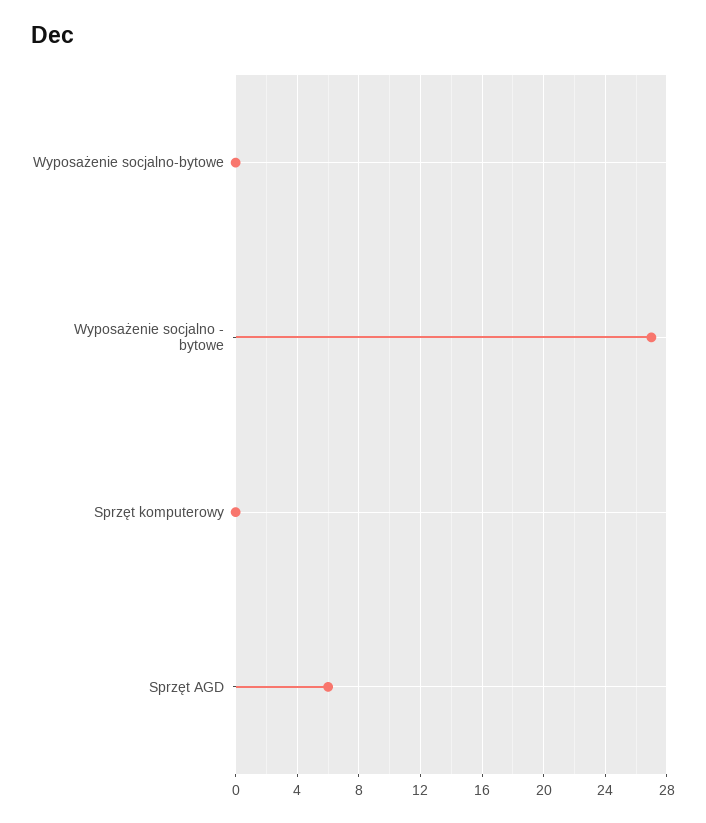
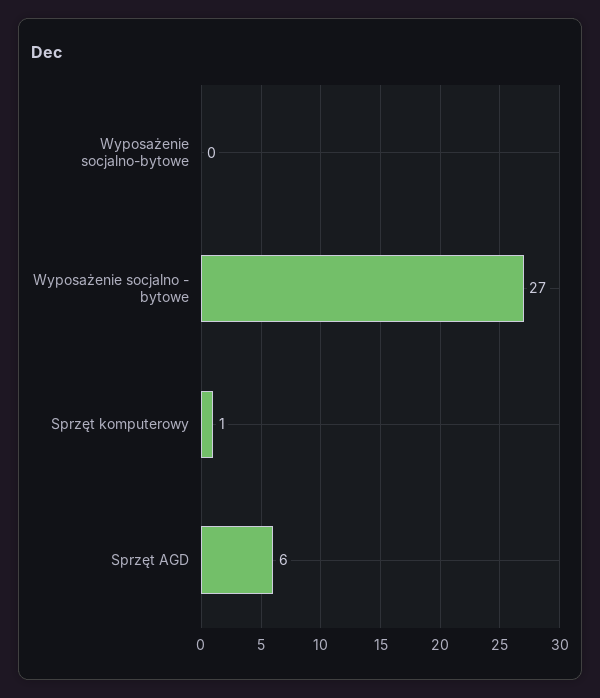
  {
    "Wyposażenie socjalno-bytowe": 0,
    "Wyposażenie socjalno - bytowe": 27,
-   "Sprzęt komputerowy": 0,
+   "Sprzęt komputerowy": 1,
    "Sprzęt AGD": 6
  }

